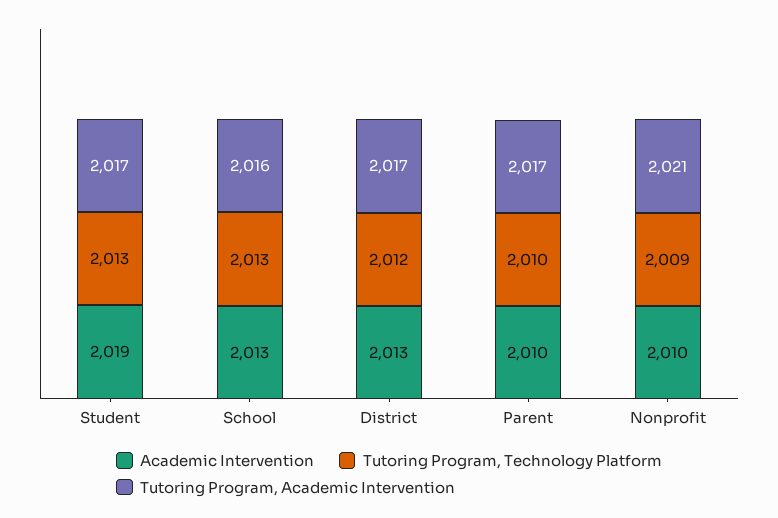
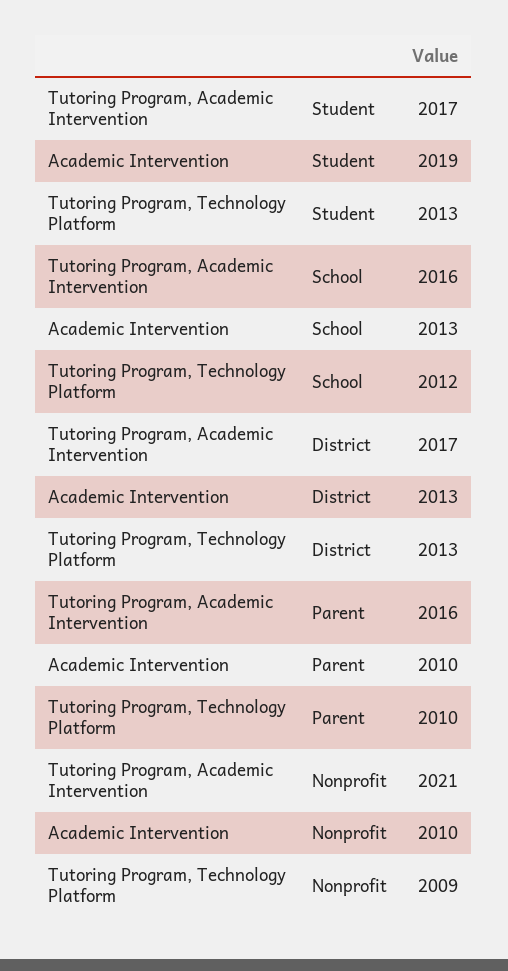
  {
    "Academic Intervention": {
      "Student": 2019,
      "School": 2013,
      "District": 2013,
      "Parent": 2010,
      "Nonprofit": 2010
    },
    "Tutoring Program, Technology Platform": {
      "Student": 2013,
-     "School": 2013,
+     "School": 2012,
-     "District": 2012,
+     "District": 2013,
      "Parent": 2010,
      "Nonprofit": 2009
    },
    "Tutoring Program, Academic Intervention": {
      "Student": 2017,
      "School": 2016,
      "District": 2017,
-     "Parent": 2017,
+     "Parent": 2016,
      "Nonprofit": 2021
    }
  }

